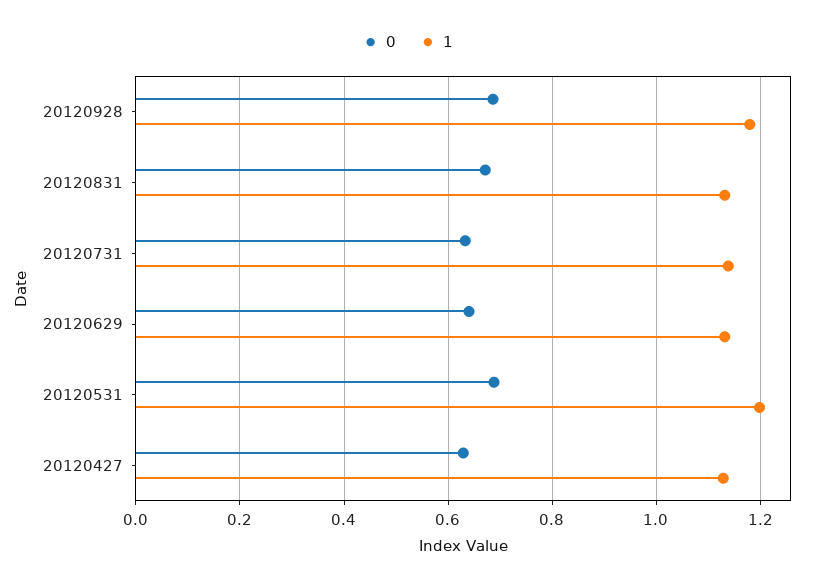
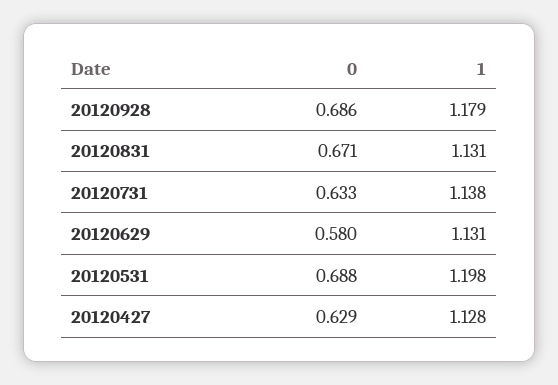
  {
    "0": {
      "20120928": 0.686,
      "20120831": 0.671,
      "20120731": 0.633,
-     "20120629": 0.64,
+     "20120629": 0.58,
      "20120531": 0.688,
      "20120427": 0.629
    },
    "1": {
      "20120928": 1.179,
      "20120831": 1.131,
      "20120731": 1.138,
      "20120629": 1.131,
      "20120531": 1.198,
      "20120427": 1.128
    }
  }

